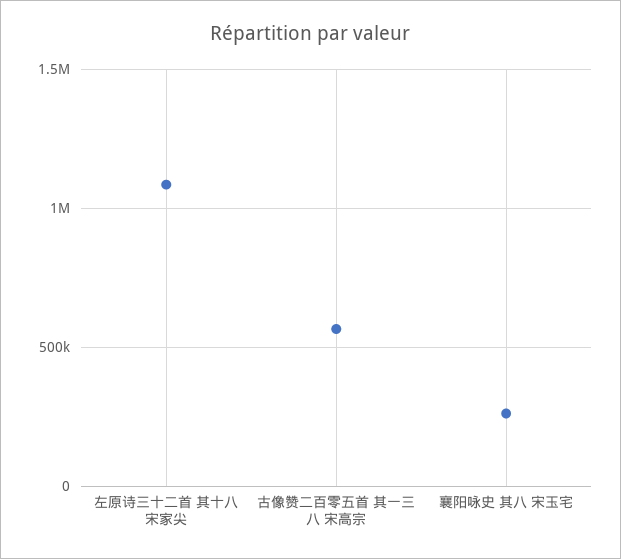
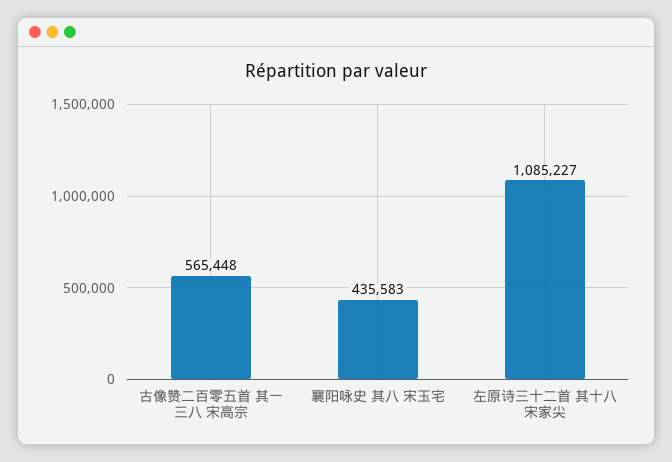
  {
    "左原诗三十二首 其十八 宋家尖": 1085227,
    "古像赞二百零五首 其一三八 宋高宗": 565448,
-   "襄阳咏史 其八 宋玉宅": 250000
+   "襄阳咏史 其八 宋玉宅": 435583
  }

